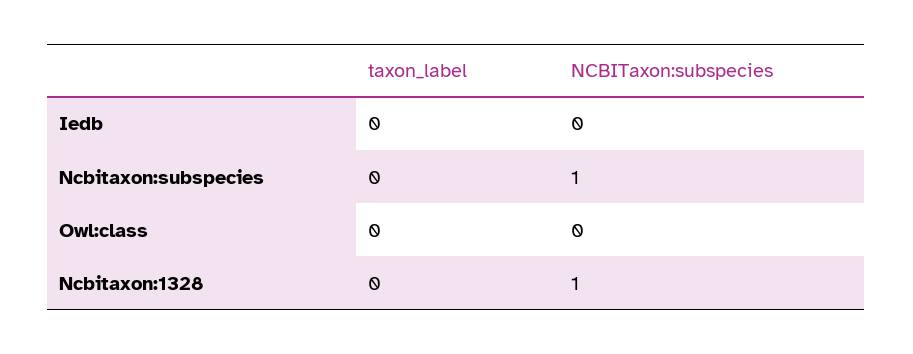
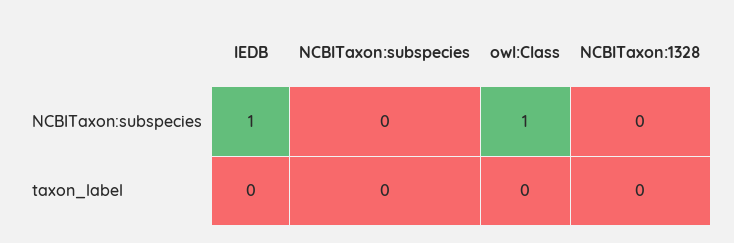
  {
    "taxon_label": {
      "Iedb": 0,
      "Ncbitaxon:subspecies": 0,
      "Owl:class": 0,
      "Ncbitaxon:1328": 0
    },
    "NCBITaxon:subspecies": {
-     "Iedb": 0,
+     "Iedb": 1,
-     "Ncbitaxon:subspecies": 1,
+     "Ncbitaxon:subspecies": 0,
-     "Owl:class": 0,
+     "Owl:class": 1,
-     "Ncbitaxon:1328": 1
+     "Ncbitaxon:1328": 0
    }
  }

